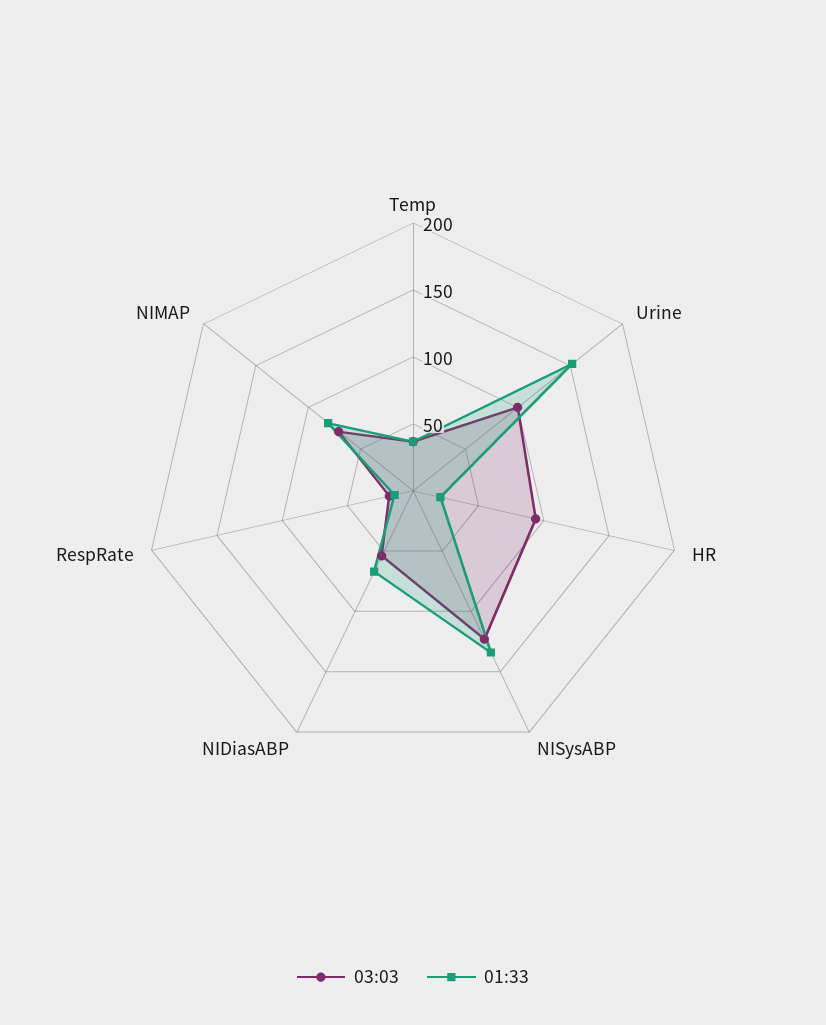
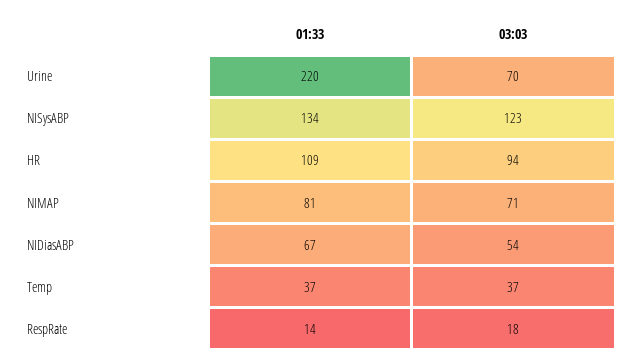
  {
    "03:03": {
      "Temp": 37,
-     "Urine": 100,
+     "Urine": 70,
      "HR": 94,
      "NISysABP": 123,
      "NIDiasABP": 54,
      "RespRate": 18,
      "NIMAP": 71
    },
    "01:33": {
      "Temp": 37,
-     "Urine": 150,
+     "Urine": 220,
-     "HR": 20,
+     "HR": 109,
      "NISysABP": 134,
      "NIDiasABP": 67,
      "RespRate": 14,
      "NIMAP": 81
    }
  }

